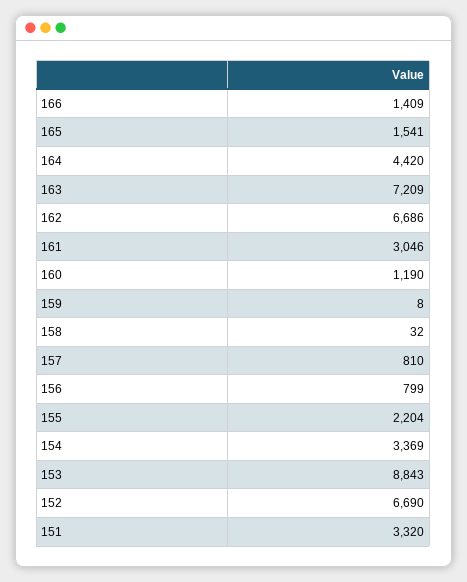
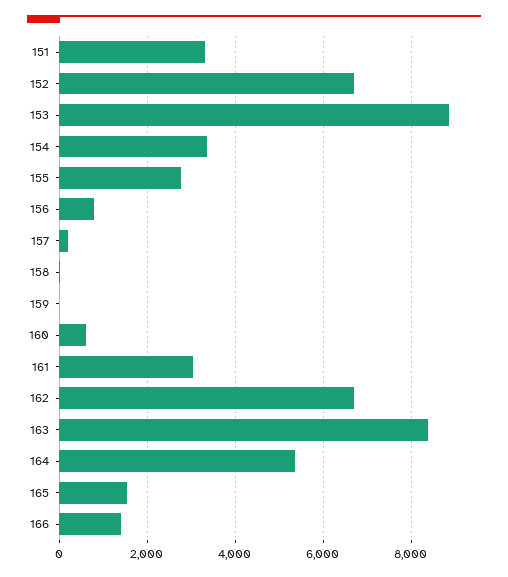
  {
    "166": 1409,
    "165": 1541,
-   "164": 4420,
+   "164": 5400,
-   "163": 7209,
+   "163": 8400,
    "162": 6686,
    "161": 3046,
-   "160": 1190,
+   "160": 600,
    "159": 8,
    "158": 32,
-   "157": 810,
+   "157": 200,
    "156": 799,
-   "155": 2204,
+   "155": 2800,
    "154": 3369,
    "153": 8843,
    "152": 6690,
    "151": 3320
  }

